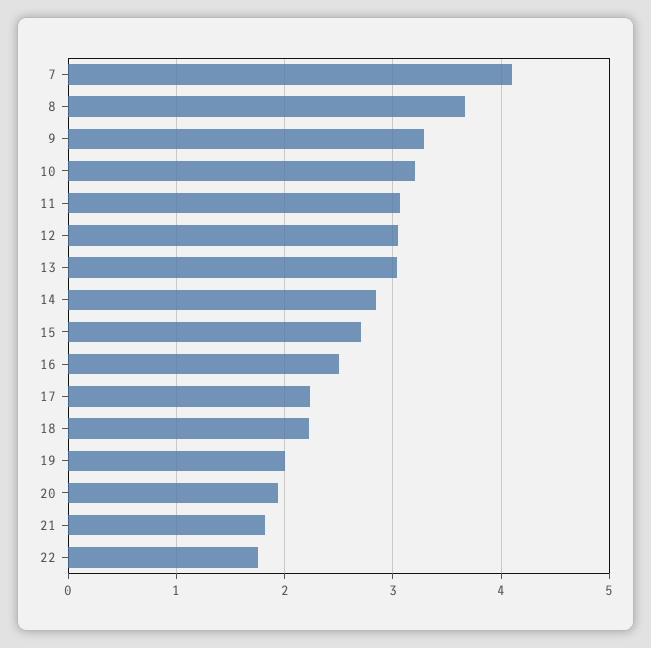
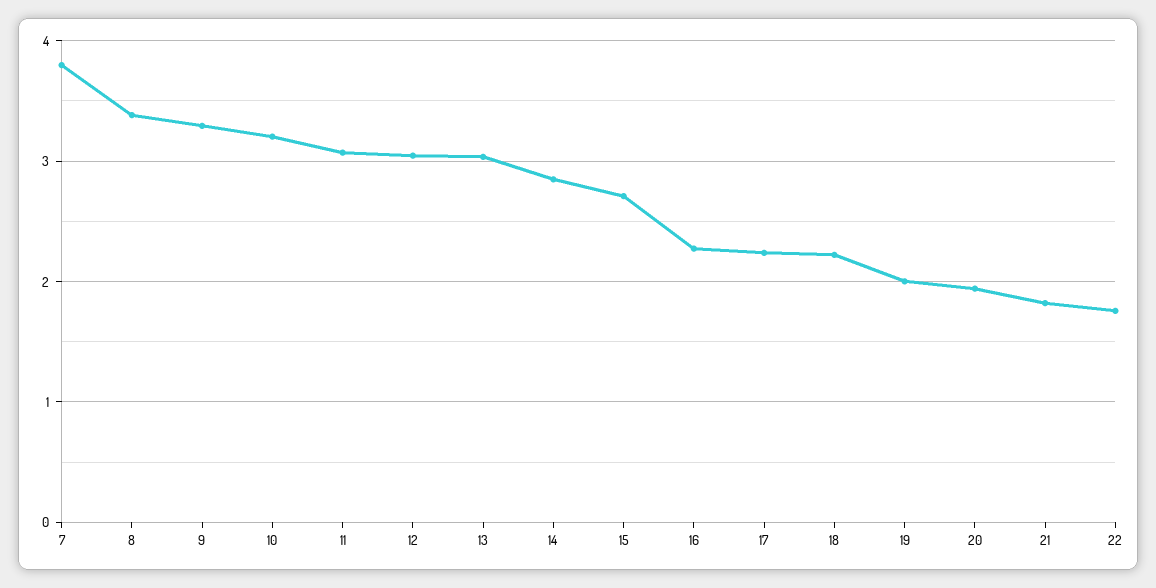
  {
-   "7": 4.1,
+   "7": 3.8,
-   "8": 3.7,
+   "8": 3.4,
    "9": 3.3,
    "10": 3.2,
    "11": 3.1,
    "12": 3,
    "13": 3,
    "14": 2.8,
    "15": 2.7,
-   "16": 2.5,
+   "16": 2.3,
    "17": 2.2,
    "18": 2.2,
    "19": 2,
    "20": 1.9,
    "21": 1.8,
    "22": 1.8
  }

